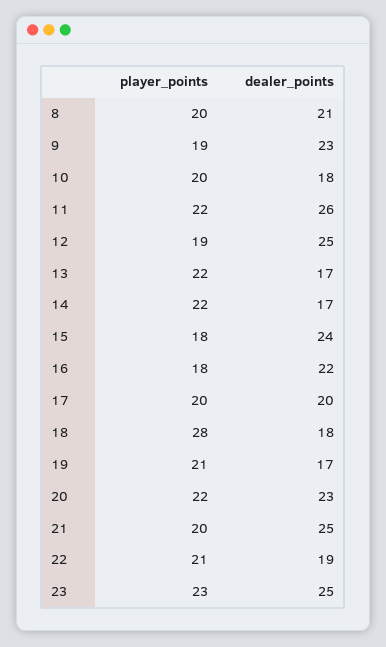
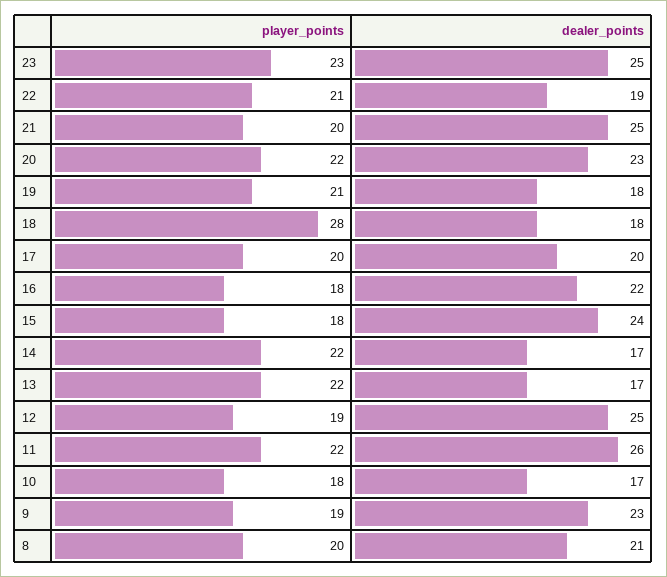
  {
    "player_points": {
      "8": 20,
      "9": 19,
-     "10": 20,
+     "10": 18,
      "11": 22,
      "12": 19,
      "13": 22,
      "14": 22,
      "15": 18,
      "16": 18,
      "17": 20,
      "18": 28,
      "19": 21,
      "20": 22,
      "21": 20,
      "22": 21,
      "23": 23
    },
    "dealer_points": {
      "8": 21,
      "9": 23,
-     "10": 18,
+     "10": 17,
      "11": 26,
      "12": 25,
      "13": 17,
      "14": 17,
      "15": 24,
      "16": 22,
      "17": 20,
      "18": 18,
-     "19": 17,
+     "19": 18,
      "20": 23,
      "21": 25,
      "22": 19,
      "23": 25
    }
  }

